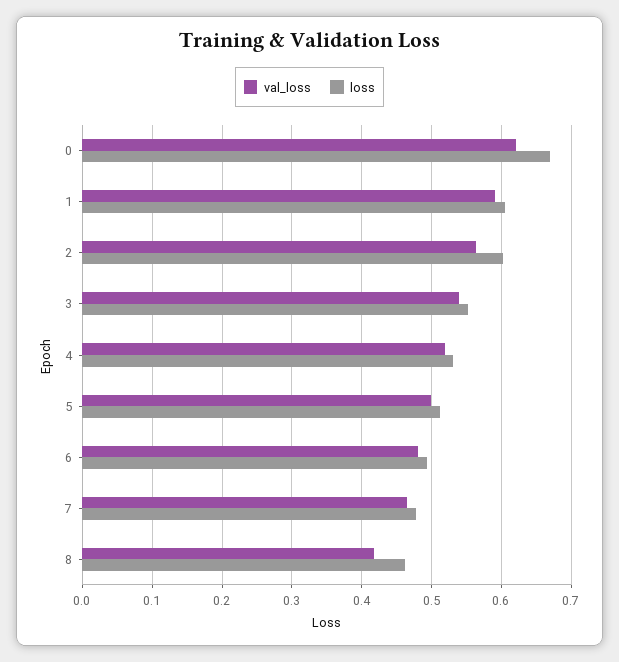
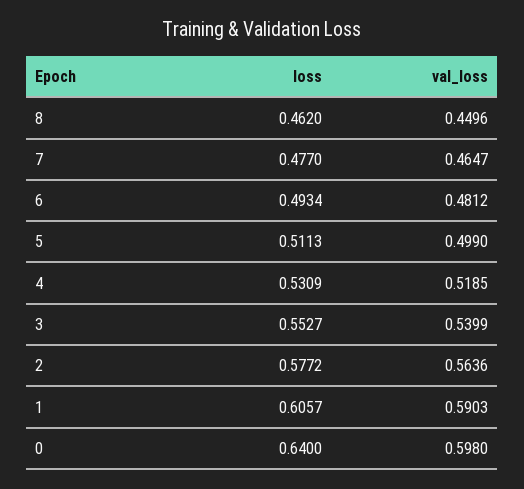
  {
    "val_loss": {
-     "0": 0.62,
+     "0": 0.598,
      "1": 0.5903,
      "2": 0.5636,
      "3": 0.5399,
      "4": 0.5185,
      "5": 0.499,
      "6": 0.4812,
      "7": 0.4647,
-     "8": 0.42
+     "8": 0.4496
    },
    "loss": {
-     "0": 0.67,
+     "0": 0.64,
      "1": 0.6057,
-     "2": 0.6,
+     "2": 0.5772,
      "3": 0.5527,
      "4": 0.5309,
      "5": 0.5113,
      "6": 0.4934,
      "7": 0.477,
      "8": 0.462
    }
  }

